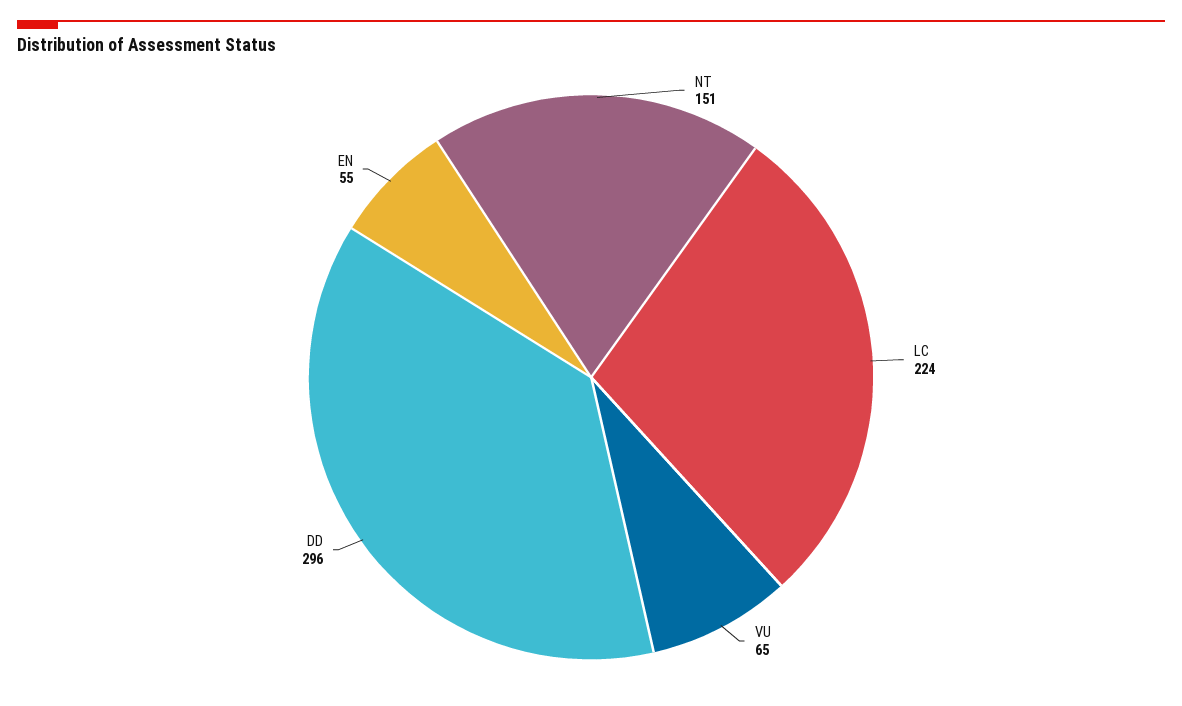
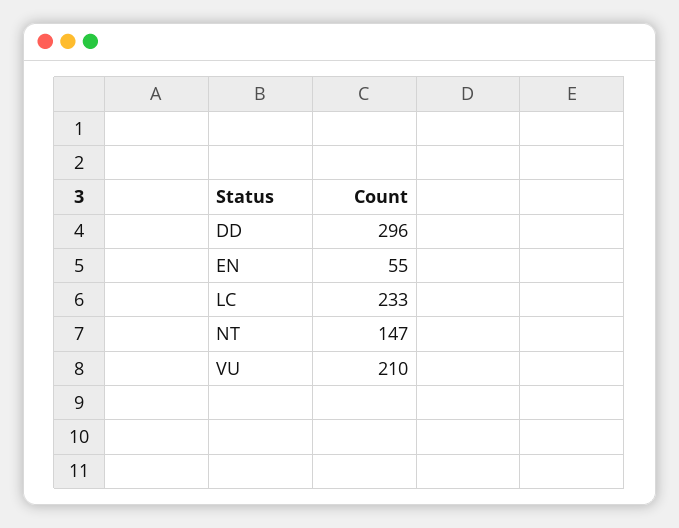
  {
-   "NT": 151,
+   "NT": 147,
-   "LC": 224,
+   "LC": 233,
-   "VU": 65,
+   "VU": 210,
    "DD": 296,
    "EN": 55
  }

